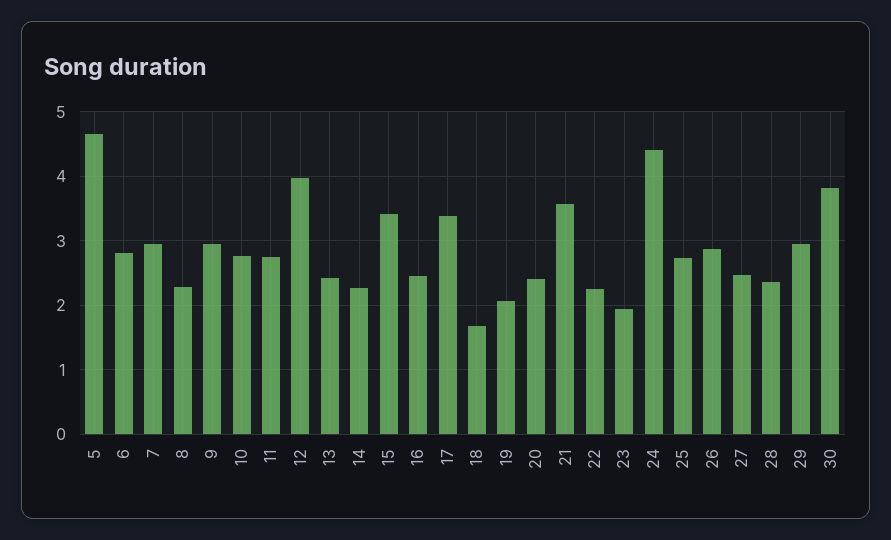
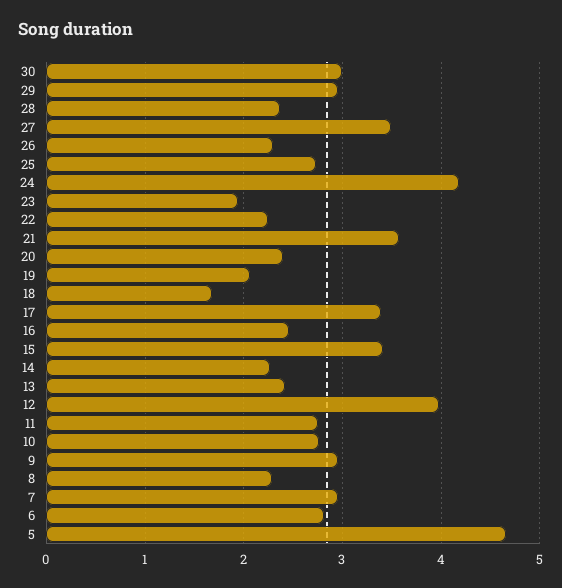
  {
    "5": 4.7,
    "6": 2.8,
    "7": 3,
    "8": 2.3,
    "9": 3,
    "10": 2.8,
    "11": 2.7,
    "12": 4,
    "13": 2.4,
    "14": 2.3,
    "15": 3.4,
    "16": 2.5,
    "17": 3.4,
    "18": 1.7,
    "19": 2.1,
    "20": 2.4,
    "21": 3.6,
    "22": 2.2,
    "23": 1.9,
-   "24": 4.4,
+   "24": 4.2,
    "25": 2.7,
-   "26": 2.9,
+   "26": 2.3,
-   "27": 2.5,
+   "27": 3.5,
    "28": 2.4,
    "29": 3,
-   "30": 3.8
+   "30": 3
  }

